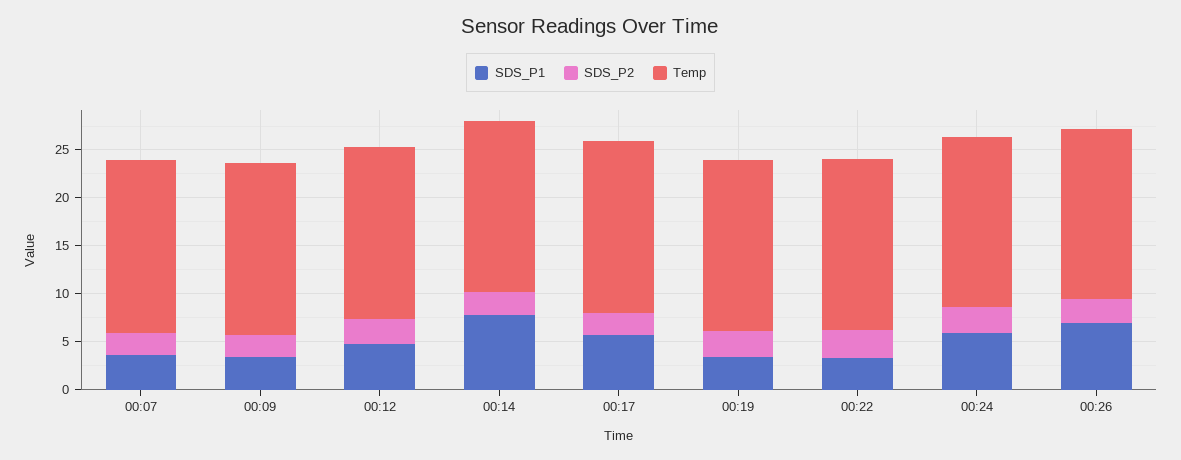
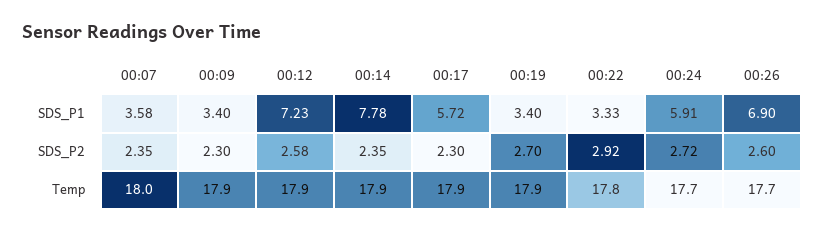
  {
    "SDS_P1": {
      "00:07": 3.58,
      "00:09": 3.4,
-     "00:12": 5,
+     "00:12": 7.23,
      "00:14": 7.78,
      "00:17": 5.72,
      "00:19": 3.4,
      "00:22": 3.33,
      "00:24": 5.91,
      "00:26": 6.9
    },
    "SDS_P2": {
      "00:07": 2.35,
      "00:09": 2.3,
      "00:12": 2.58,
      "00:14": 2.35,
      "00:17": 2.3,
      "00:19": 2.7,
      "00:22": 2.92,
      "00:24": 2.72,
      "00:26": 2.6
    },
    "Temp": {
      "00:07": 18,
      "00:09": 17.9,
      "00:12": 17.9,
      "00:14": 17.9,
      "00:17": 17.9,
      "00:19": 17.9,
      "00:22": 17.8,
      "00:24": 17.7,
      "00:26": 17.7
    }
  }

